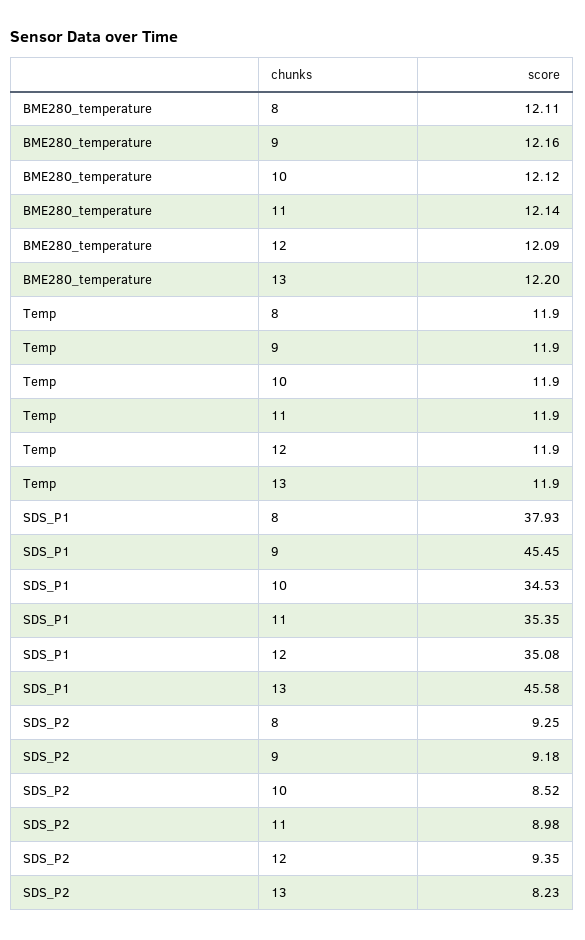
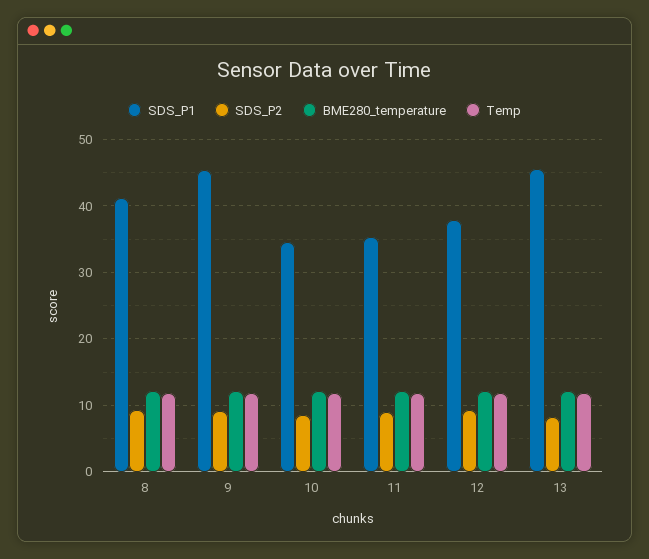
  {
    "BME280_temperature": {
      "8": 12.11,
      "9": 12.16,
      "10": 12.12,
      "11": 12.14,
      "12": 12.09,
      "13": 12.2
    },
    "Temp": {
      "8": 11.9,
      "9": 11.9,
      "10": 11.9,
      "11": 11.9,
      "12": 11.9,
      "13": 11.9
    },
    "SDS_P1": {
-     "8": 37.93,
+     "8": 41,
      "9": 45.45,
      "10": 34.53,
      "11": 35.35,
-     "12": 35.08,
+     "12": 38,
      "13": 45.58
    },
    "SDS_P2": {
      "8": 9.25,
      "9": 9.18,
      "10": 8.52,
      "11": 8.98,
      "12": 9.35,
      "13": 8.23
    }
  }

